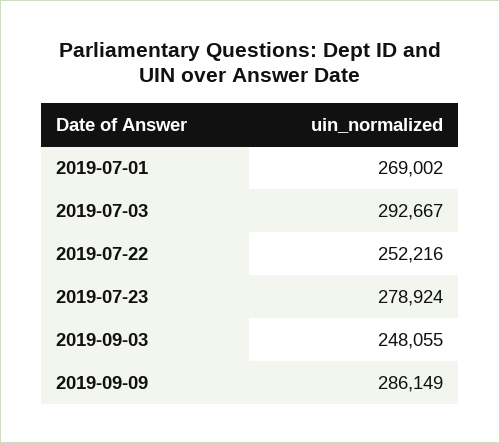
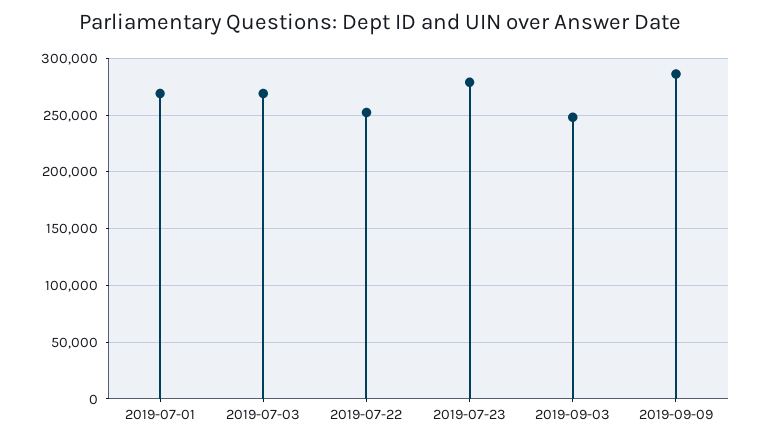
  {
    "2019-07-01": 269002,
-   "2019-07-03": 292667,
+   "2019-07-03": 270000,
    "2019-07-22": 252216,
    "2019-07-23": 278924,
    "2019-09-03": 248055,
    "2019-09-09": 286149
  }

